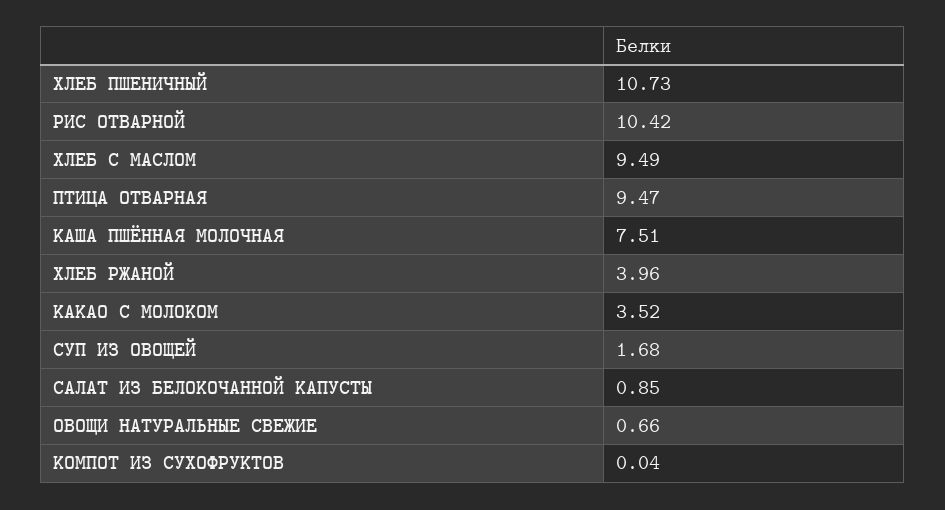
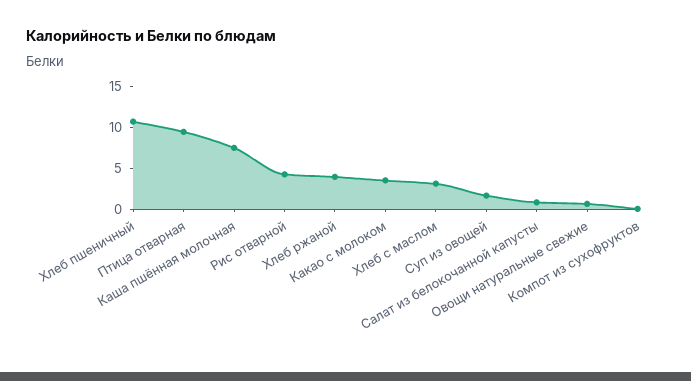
  {
    "ХЛЕБ ПШЕНИЧНЫЙ": 10.73,
-   "РИС ОТВАРНОЙ": 10.42,
+   "РИС ОТВАРНОЙ": 4,
-   "ХЛЕБ С МАСЛОМ": 9.49,
+   "ХЛЕБ С МАСЛОМ": 3,
    "ПТИЦА ОТВАРНАЯ": 9.47,
    "КАША ПШЁННАЯ МОЛОЧНАЯ": 7.51,
    "ХЛЕБ РЖАНОЙ": 3.96,
    "КАКАО С МОЛОКОМ": 3.52,
    "СУП ИЗ ОВОЩЕЙ": 1.68,
    "САЛАТ ИЗ БЕЛОКОЧАННОЙ КАПУСТЫ": 0.85,
    "ОВОЩИ НАТУРАЛЬНЫЕ СВЕЖИЕ": 0.66,
    "КОМПОТ ИЗ СУХОФРУКТОВ": 0.04
  }

